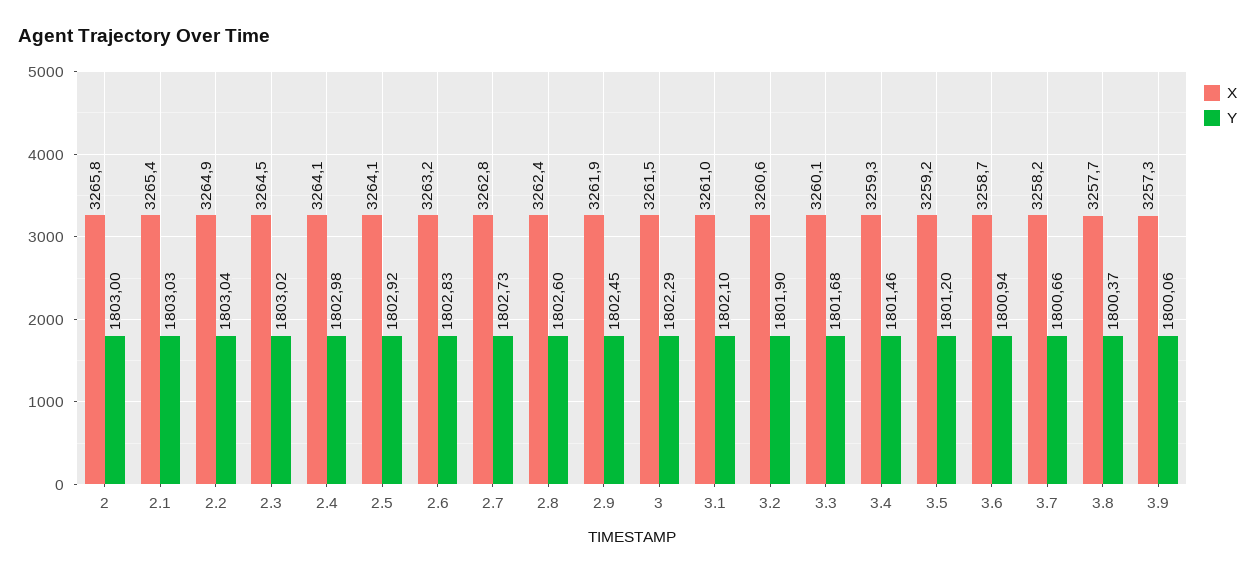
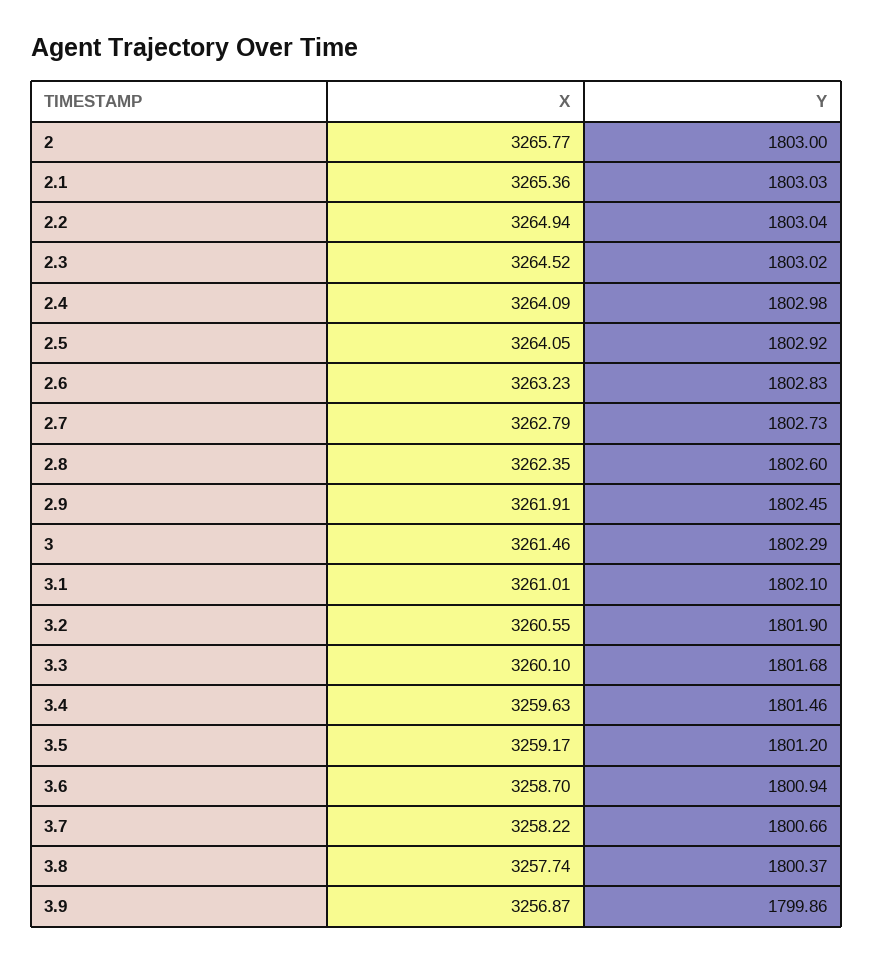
  {
    "X": {
      "2": 3265.77,
      "2.1": 3265.36,
      "2.2": 3264.94,
      "2.3": 3264.52,
      "2.4": 3264.09,
      "2.5": 3264.05,
      "2.6": 3263.23,
      "2.7": 3262.79,
      "2.8": 3262.35,
      "2.9": 3261.91,
      "3": 3261.46,
      "3.1": 3261.01,
      "3.2": 3260.55,
      "3.3": 3260.1,
-     "3.4": 3259.3,
+     "3.4": 3259.63,
      "3.5": 3259.17,
      "3.6": 3258.7,
      "3.7": 3258.22,
      "3.8": 3257.74,
-     "3.9": 3257.3
+     "3.9": 3256.87
    },
    "Y": {
      "2": 1803,
      "2.1": 1803.03,
      "2.2": 1803.04,
      "2.3": 1803.02,
      "2.4": 1802.98,
      "2.5": 1802.92,
      "2.6": 1802.83,
      "2.7": 1802.73,
      "2.8": 1802.6,
      "2.9": 1802.45,
      "3": 1802.29,
      "3.1": 1802.1,
      "3.2": 1801.9,
      "3.3": 1801.68,
      "3.4": 1801.46,
      "3.5": 1801.2,
      "3.6": 1800.94,
      "3.7": 1800.66,
      "3.8": 1800.37,
-     "3.9": 1800.06
+     "3.9": 1799.86
    }
  }

